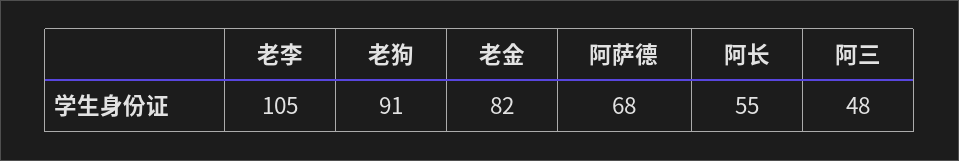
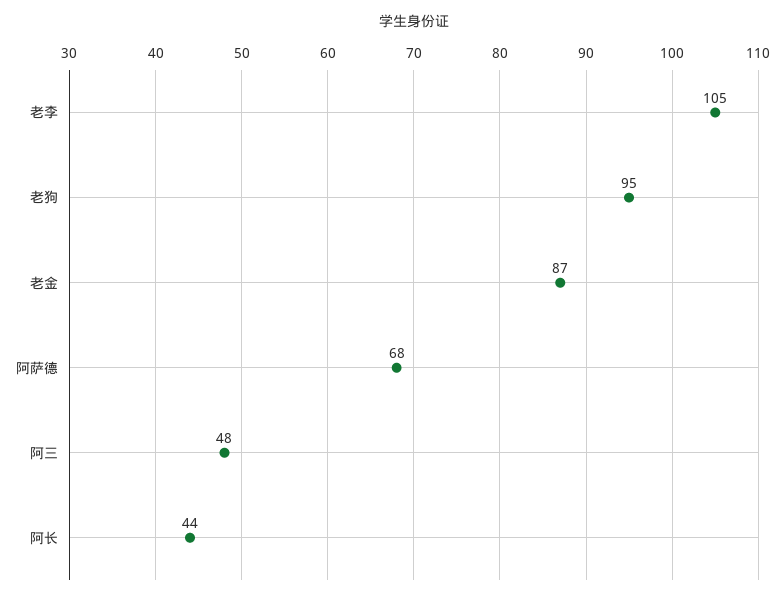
  {
    "老李": 105,
-   "老狗": 91,
+   "老狗": 95,
-   "老金": 82,
+   "老金": 87,
    "阿萨德": 68,
-   "阿长": 55,
+   "阿长": 44,
    "阿三": 48
  }

